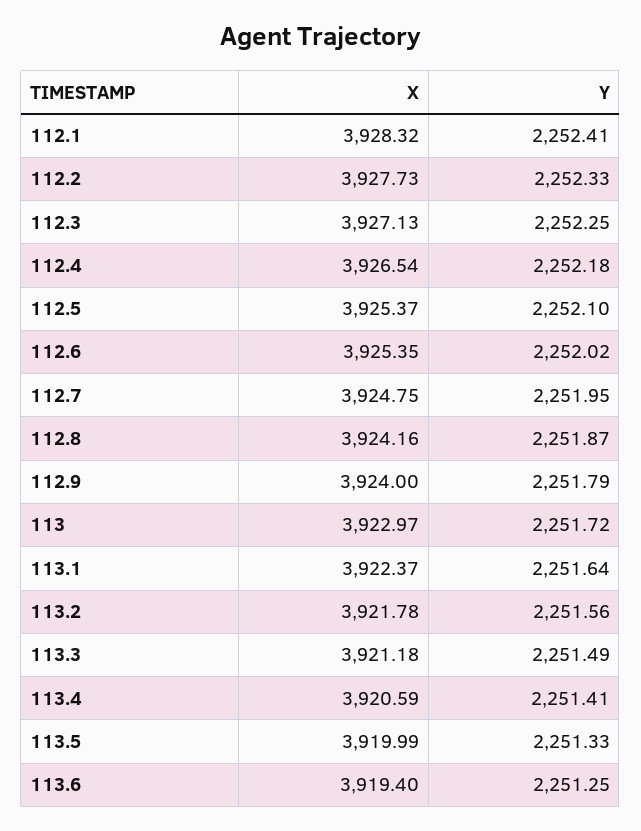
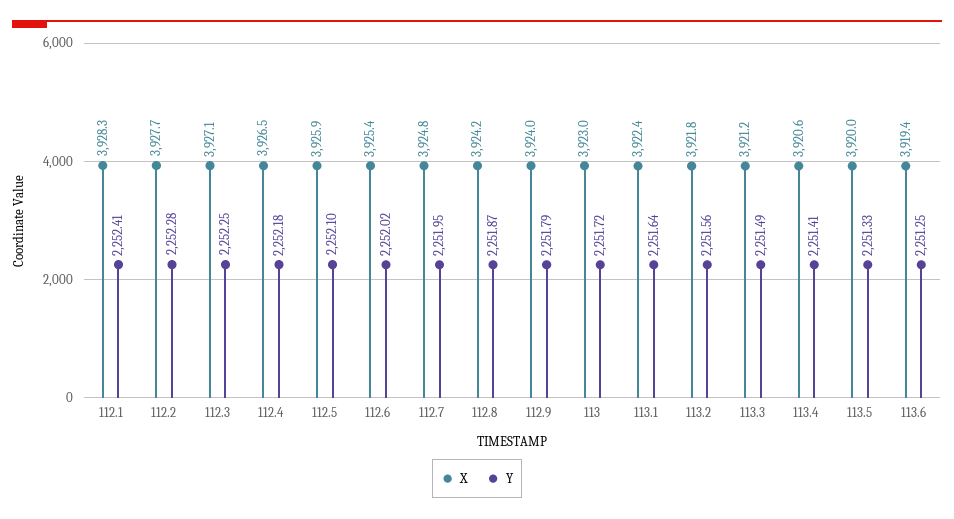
  {
    "X": {
      "112.1": 3928.32,
      "112.2": 3927.73,
      "112.3": 3927.13,
      "112.4": 3926.54,
-     "112.5": 3925.37,
+     "112.5": 3925.9,
      "112.6": 3925.35,
      "112.7": 3924.75,
      "112.8": 3924.16,
      "112.9": 3924,
      "113": 3922.97,
      "113.1": 3922.37,
      "113.2": 3921.78,
      "113.3": 3921.18,
      "113.4": 3920.59,
      "113.5": 3919.99,
      "113.6": 3919.4
    },
    "Y": {
      "112.1": 2252.41,
-     "112.2": 2252.33,
+     "112.2": 2252.28,
      "112.3": 2252.25,
      "112.4": 2252.18,
      "112.5": 2252.1,
      "112.6": 2252.02,
      "112.7": 2251.95,
      "112.8": 2251.87,
      "112.9": 2251.79,
      "113": 2251.72,
      "113.1": 2251.64,
      "113.2": 2251.56,
      "113.3": 2251.49,
      "113.4": 2251.41,
      "113.5": 2251.33,
      "113.6": 2251.25
    }
  }

